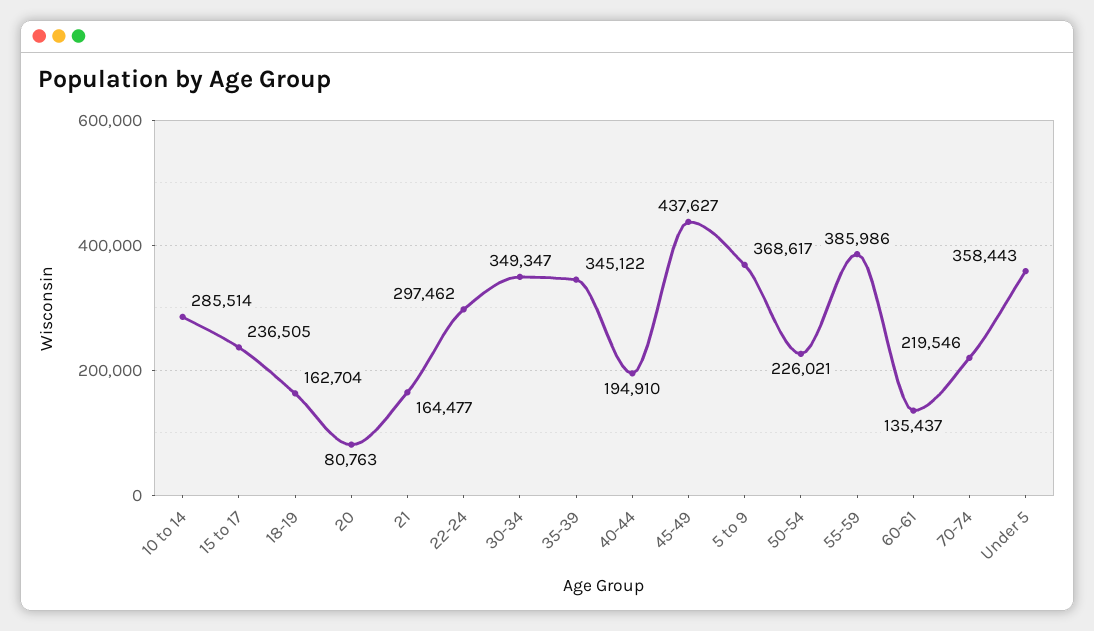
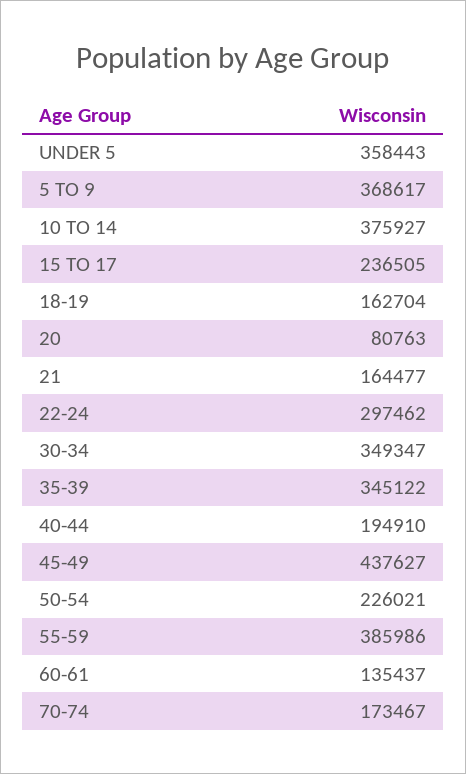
  {
-   "10 to 14": 285514,
+   "10 to 14": 375927,
    "15 to 17": 236505,
    "18-19": 162704,
    "20": 80763,
    "21": 164477,
    "22-24": 297462,
    "30-34": 349347,
    "35-39": 345122,
    "40-44": 194910,
    "45-49": 437627,
    "5 to 9": 368617,
    "50-54": 226021,
    "55-59": 385986,
    "60-61": 135437,
-   "70-74": 219546,
+   "70-74": 173467,
    "Under 5": 358443
  }

